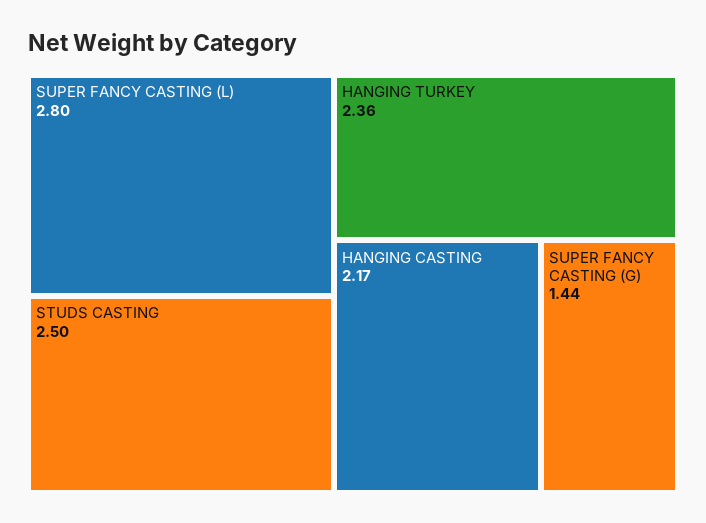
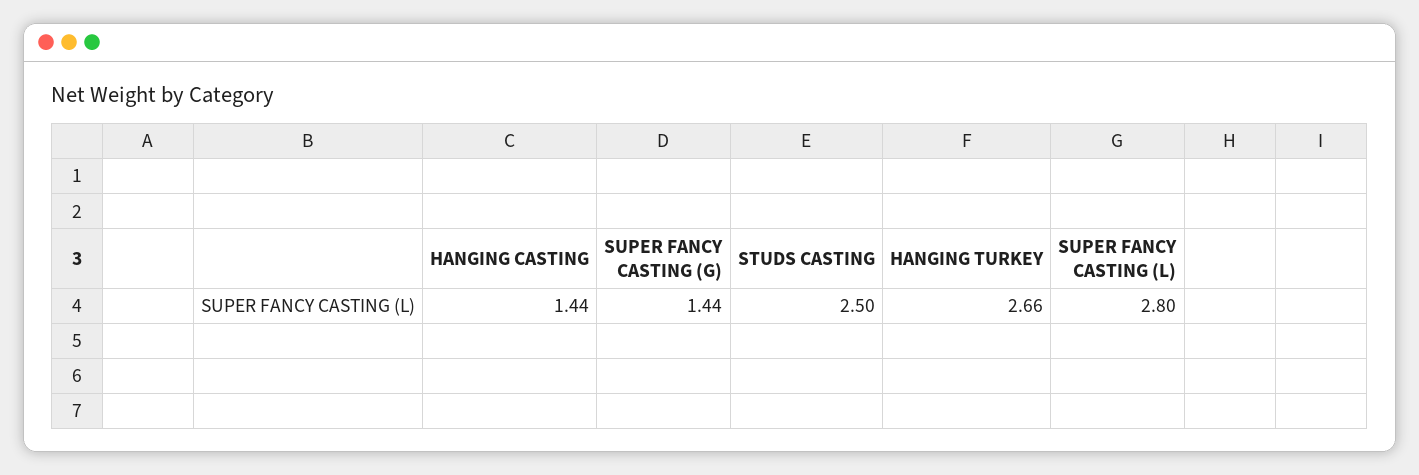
  {
    "SUPER FANCY CASTING (L)": 2.8,
    "STUDS CASTING": 2.5,
-   "HANGING TURKEY": 2.36,
+   "HANGING TURKEY": 2.66,
-   "HANGING CASTING": 2.17,
+   "HANGING CASTING": 1.44,
    "SUPER FANCY CASTING (G)": 1.44
  }

